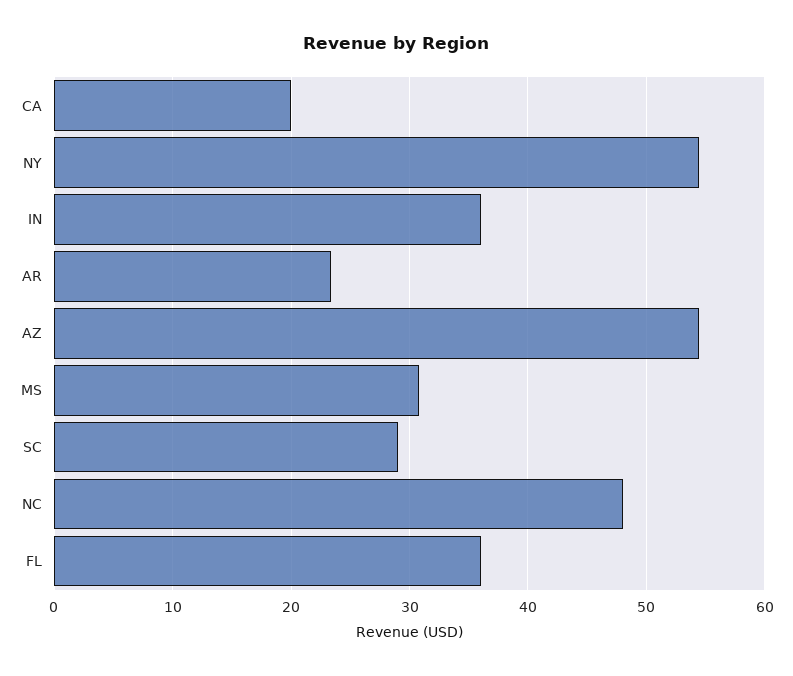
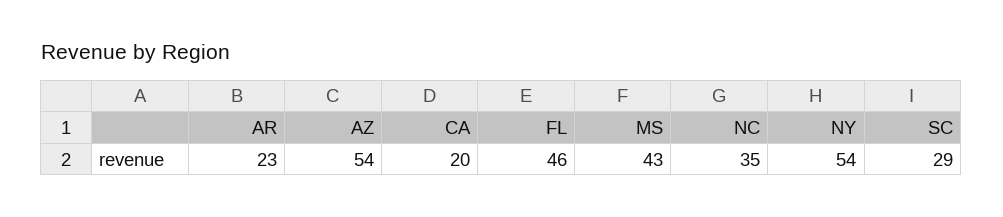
  {
    "CA": 20,
    "NY": 54,
-   "IN": 36,
    "AR": 23,
    "AZ": 54,
-   "MS": 31,
+   "MS": 43,
    "SC": 29,
-   "NC": 48,
+   "NC": 35,
-   "FL": 36
+   "FL": 46
  }

